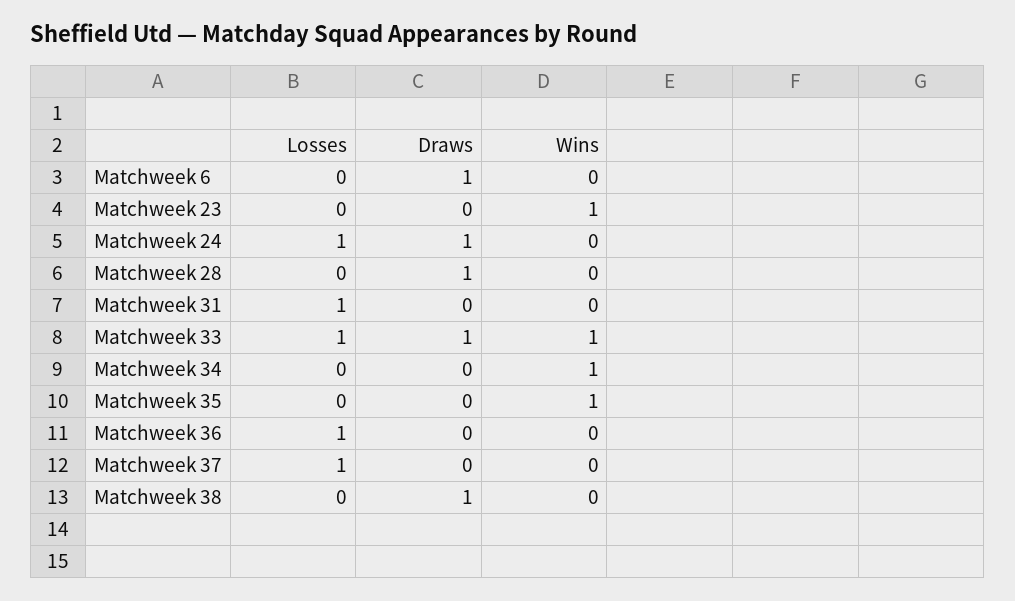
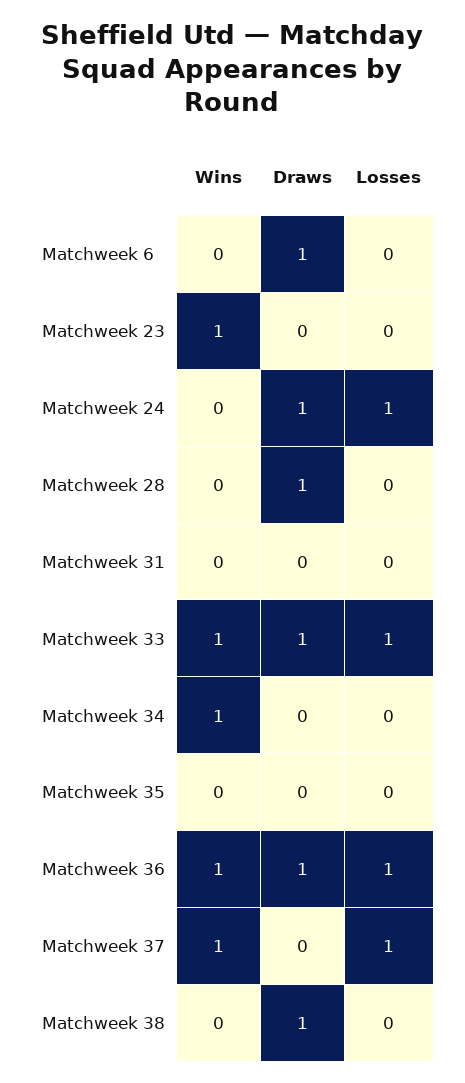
  {
    "Losses": {
      "Matchweek 6": 0,
      "Matchweek 23": 0,
      "Matchweek 24": 1,
      "Matchweek 28": 0,
-     "Matchweek 31": 1,
+     "Matchweek 31": 0,
      "Matchweek 33": 1,
      "Matchweek 34": 0,
      "Matchweek 35": 0,
      "Matchweek 36": 1,
      "Matchweek 37": 1,
      "Matchweek 38": 0
    },
    "Draws": {
      "Matchweek 6": 1,
      "Matchweek 23": 0,
      "Matchweek 24": 1,
      "Matchweek 28": 1,
      "Matchweek 31": 0,
      "Matchweek 33": 1,
      "Matchweek 34": 0,
      "Matchweek 35": 0,
-     "Matchweek 36": 0,
+     "Matchweek 36": 1,
      "Matchweek 37": 0,
      "Matchweek 38": 1
    },
    "Wins": {
      "Matchweek 6": 0,
      "Matchweek 23": 1,
      "Matchweek 24": 0,
      "Matchweek 28": 0,
      "Matchweek 31": 0,
      "Matchweek 33": 1,
      "Matchweek 34": 1,
-     "Matchweek 35": 1,
+     "Matchweek 35": 0,
-     "Matchweek 36": 0,
+     "Matchweek 36": 1,
-     "Matchweek 37": 0,
+     "Matchweek 37": 1,
      "Matchweek 38": 0
    }
  }

